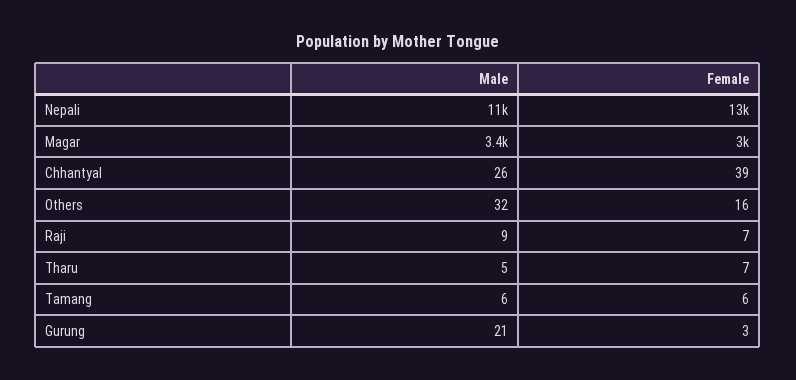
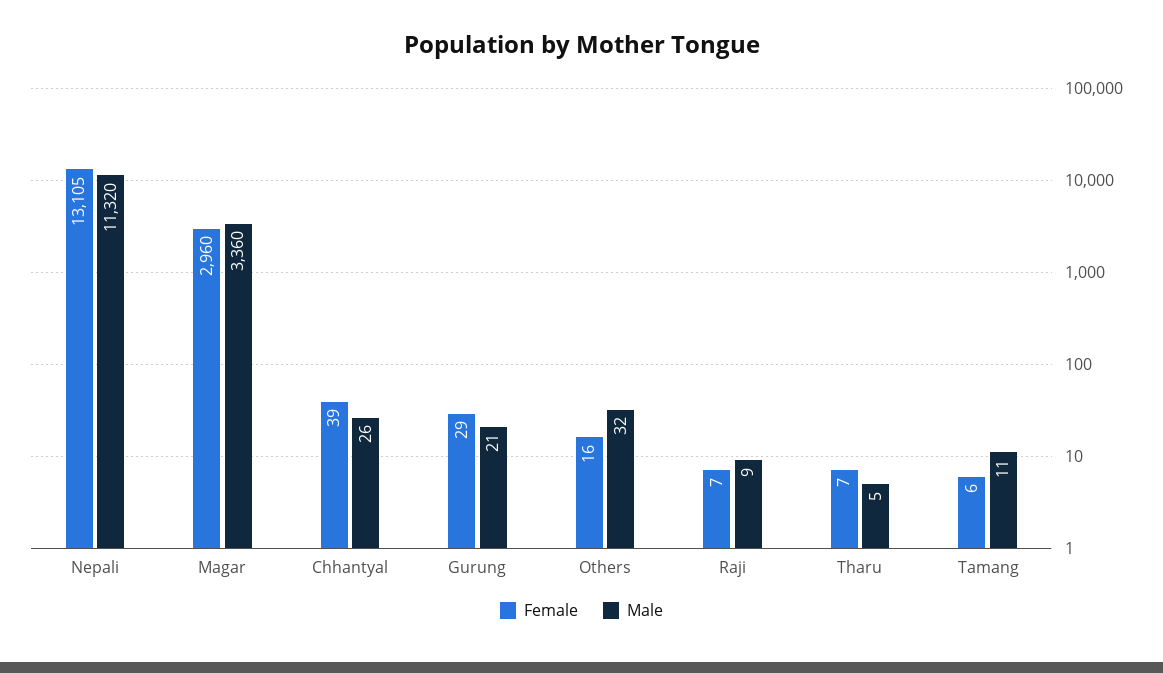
  {
    "Male": {
      "Nepali": 11320,
      "Magar": 3360,
      "Chhantyal": 26,
      "Others": 32,
      "Raji": 9,
      "Tharu": 5,
-     "Tamang": 6,
+     "Tamang": 11,
      "Gurung": 21
    },
    "Female": {
      "Nepali": 13105,
      "Magar": 2960,
      "Chhantyal": 39,
      "Others": 16,
      "Raji": 7,
      "Tharu": 7,
      "Tamang": 6,
-     "Gurung": 3
+     "Gurung": 29
    }
  }

